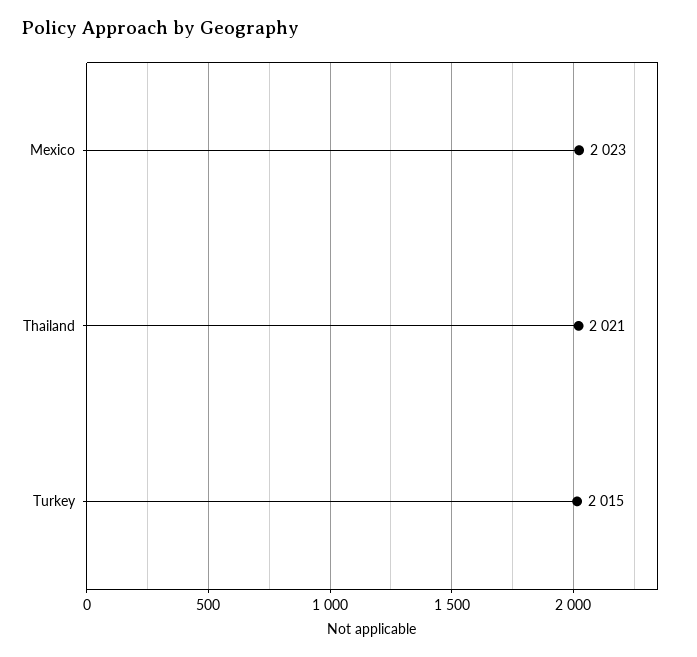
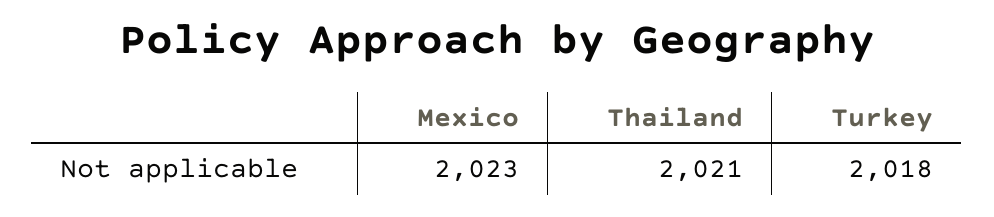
  {
    "Mexico": 2023,
    "Thailand": 2021,
-   "Turkey": 2015
+   "Turkey": 2018
  }

